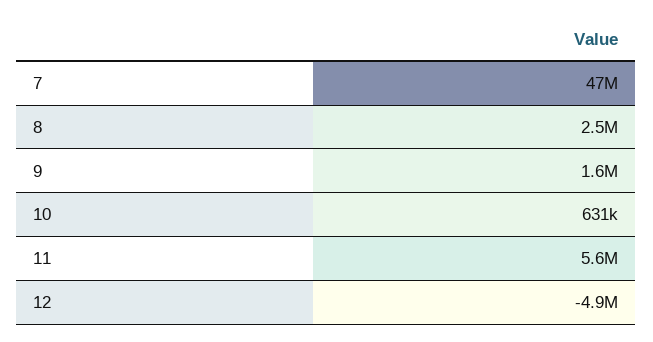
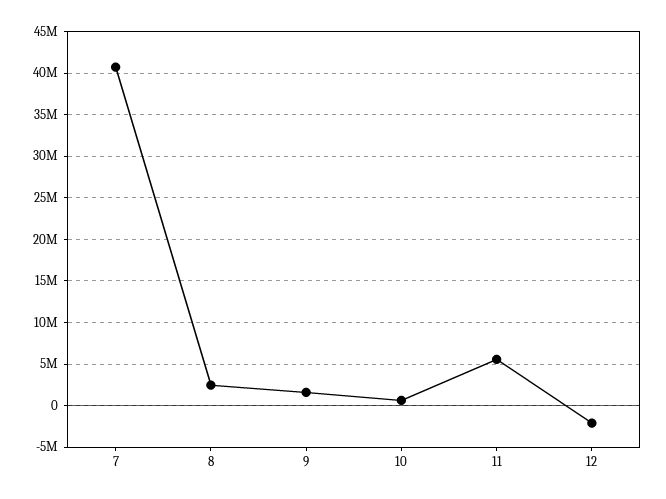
  {
-   "7": 47000000,
+   "7": 41000000,
    "8": 2500000,
    "9": 1600000,
    "10": 631000,
    "11": 5600000,
-   "12": -4900000
+   "12": -2000000
  }

